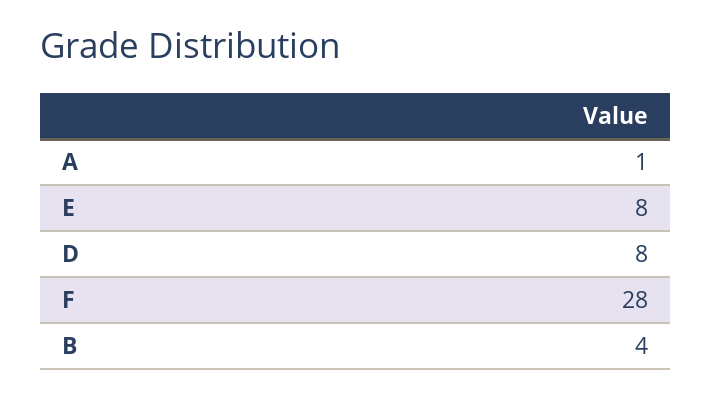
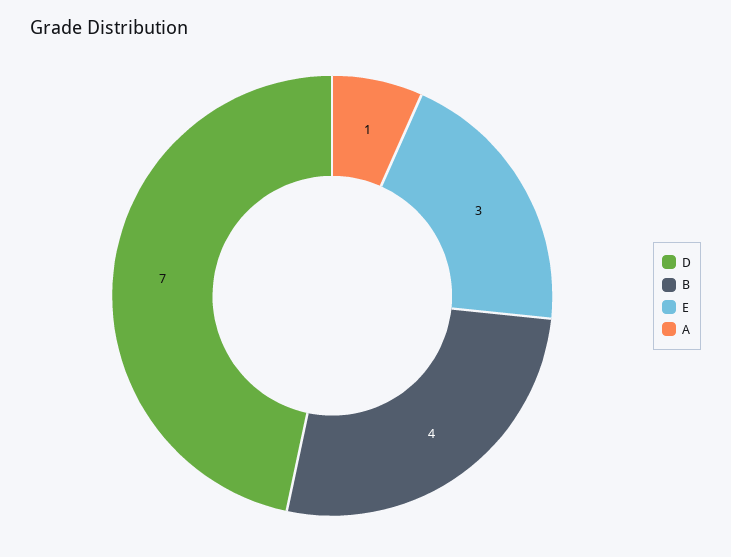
  {
    "A": 1,
-   "E": 8,
+   "E": 3,
-   "D": 8,
+   "D": 7,
-   "F": 28,
    "B": 4
  }

